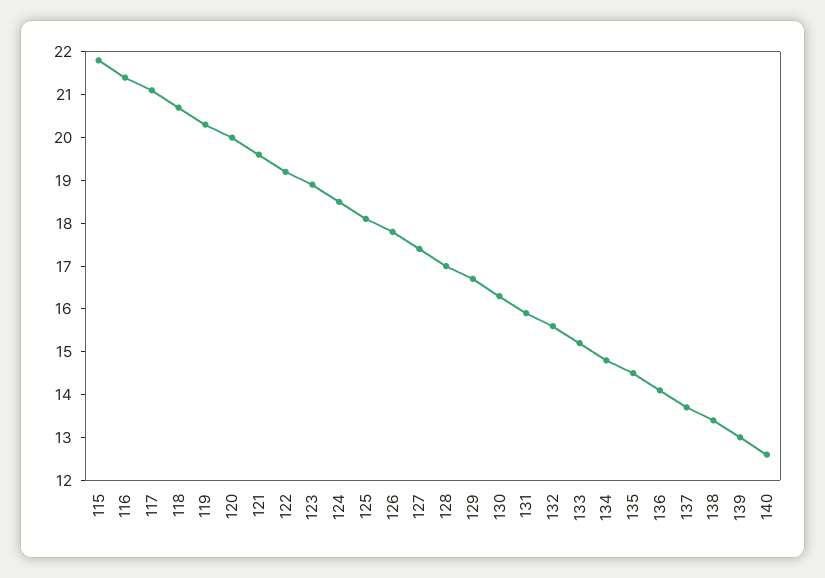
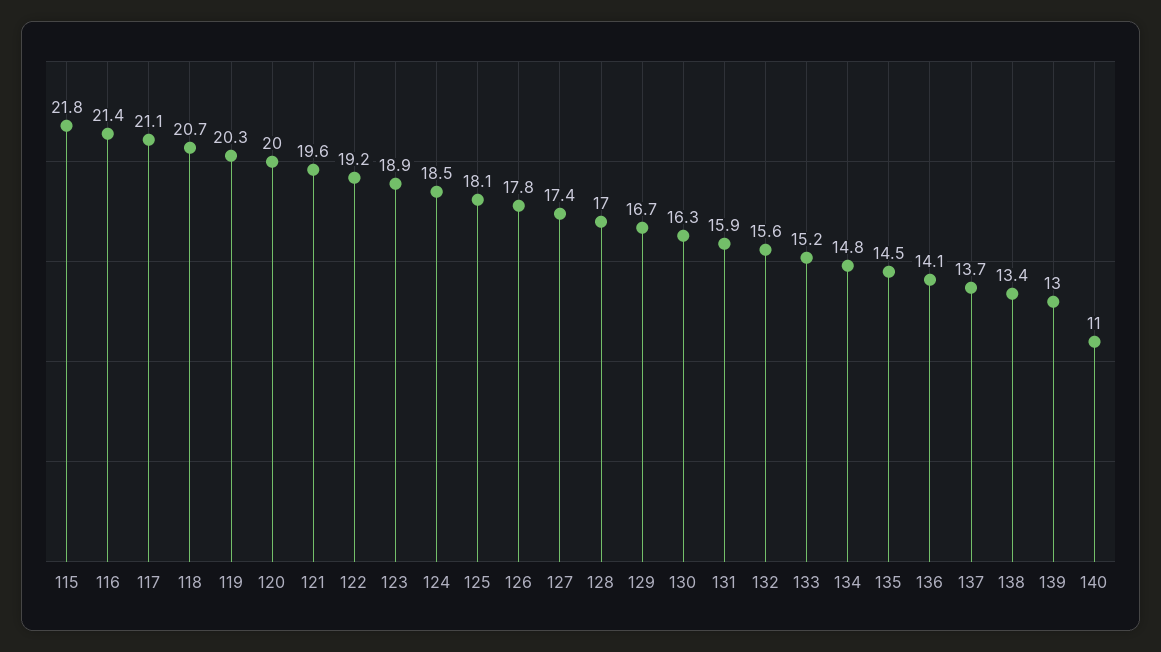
  {
    "115": 21.8,
    "116": 21.4,
    "117": 21.1,
    "118": 20.7,
    "119": 20.3,
    "120": 20,
    "121": 19.6,
    "122": 19.2,
    "123": 18.9,
    "124": 18.5,
    "125": 18.1,
    "126": 17.8,
    "127": 17.4,
    "128": 17,
    "129": 16.7,
    "130": 16.3,
    "131": 15.9,
    "132": 15.6,
    "133": 15.2,
    "134": 14.8,
    "135": 14.5,
    "136": 14.1,
    "137": 13.7,
    "138": 13.4,
    "139": 13,
-   "140": 12.5
+   "140": 11
  }

